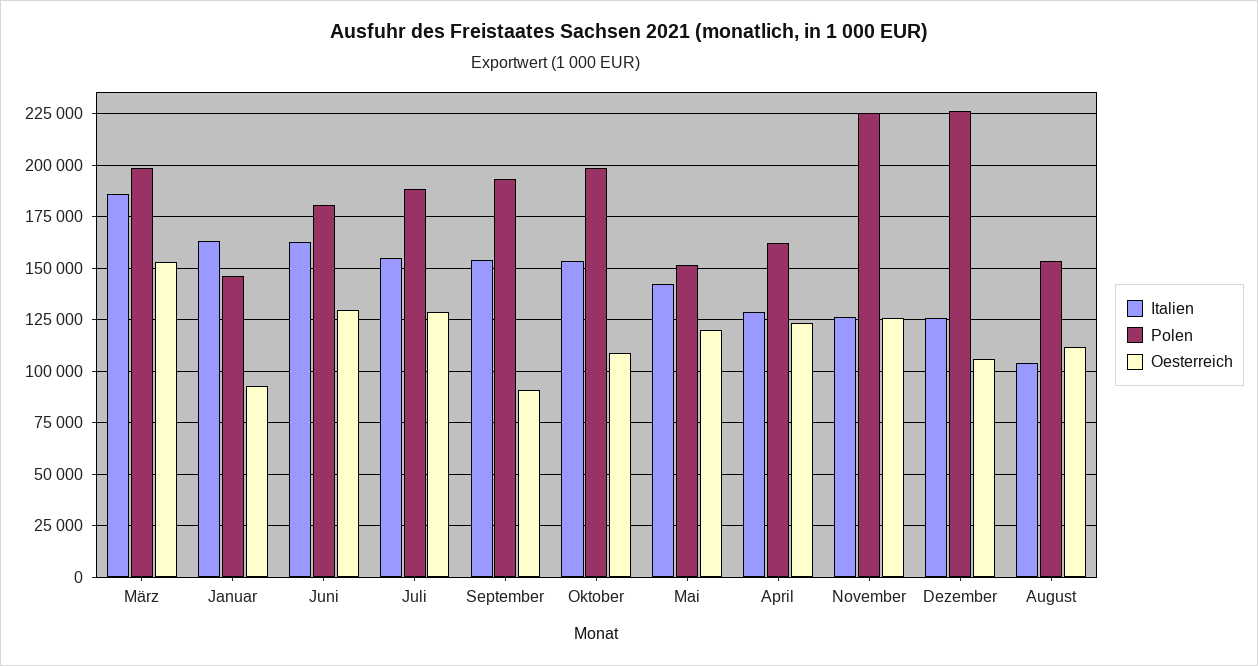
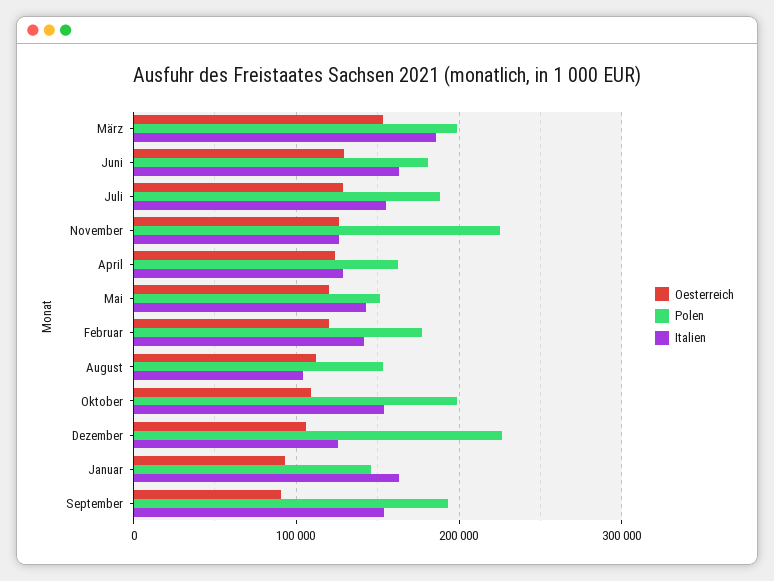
  {
    "Italien": {
      "März": 185000,
      "Januar": 165000,
      "Juni": 165000,
      "Juli": 155000,
      "September": 155000,
      "Oktober": 155000,
      "Mai": 145000,
      "April": 130000,
      "November": 125000,
      "Dezember": 125000,
-     "August": 105000
+     "August": 105000,
+     "Februar": 140000
    },
    "Polen": {
      "März": 200000,
      "Januar": 145000,
      "Juni": 180000,
      "Juli": 190000,
      "September": 195000,
      "Oktober": 200000,
      "Mai": 150000,
      "April": 160000,
      "November": 225000,
      "Dezember": 225000,
-     "August": 155000
+     "August": 155000,
+     "Februar": 180000
    },
    "Oesterreich": {
      "März": 155000,
      "Januar": 95000,
      "Juni": 130000,
      "Juli": 130000,
      "September": 90000,
      "Oktober": 110000,
      "Mai": 120000,
      "April": 125000,
      "November": 125000,
      "Dezember": 105000,
-     "August": 110000
+     "August": 110000,
+     "Februar": 120000
    }
  }

